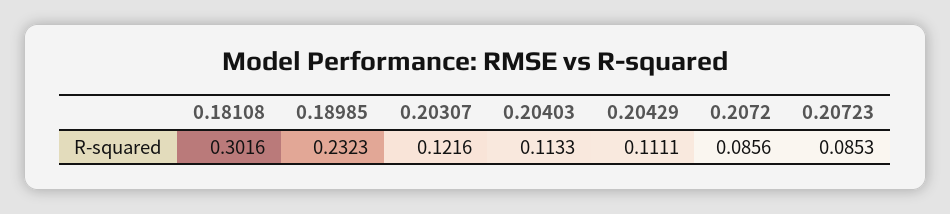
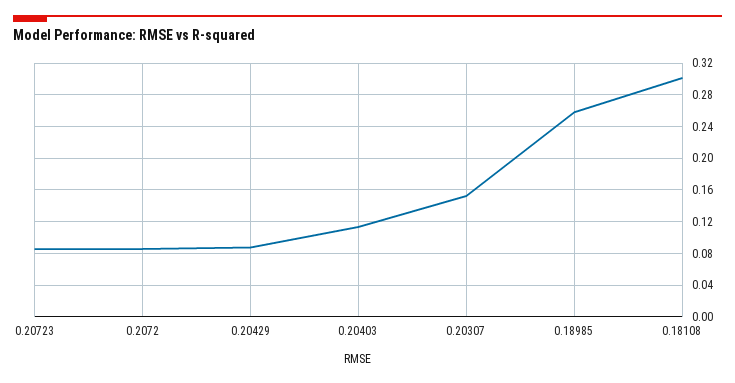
  {
    "0.18108": 0.3016,
-   "0.18985": 0.2323,
+   "0.18985": 0.26,
-   "0.20307": 0.1216,
+   "0.20307": 0.15,
    "0.20403": 0.1133,
-   "0.20429": 0.1111,
+   "0.20429": 0.09,
    "0.2072": 0.0856,
    "0.20723": 0.0853
  }

